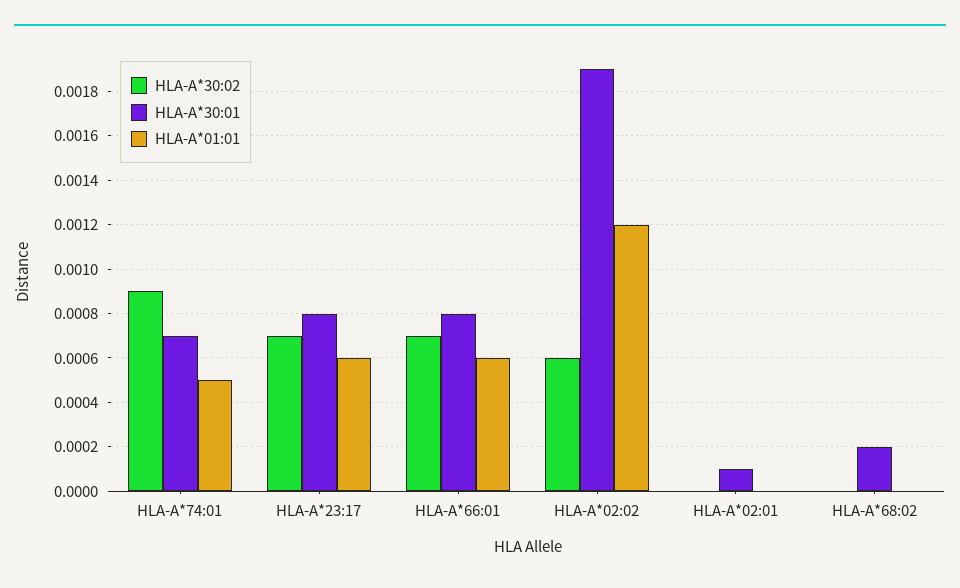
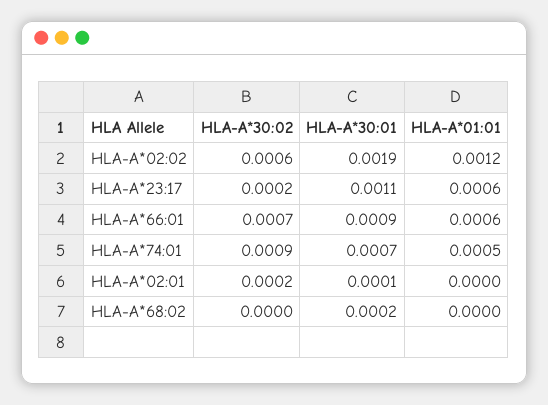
  {
    "HLA-A*30:02": {
      "HLA-A*74:01": 0.0009,
-     "HLA-A*23:17": 0.0007,
+     "HLA-A*23:17": 0.0002,
      "HLA-A*66:01": 0.0007,
      "HLA-A*02:02": 0.0006,
-     "HLA-A*02:01": 0,
+     "HLA-A*02:01": 0.0002,
      "HLA-A*68:02": 0
    },
    "HLA-A*30:01": {
      "HLA-A*74:01": 0.0007,
-     "HLA-A*23:17": 0.0008,
+     "HLA-A*23:17": 0.0011,
-     "HLA-A*66:01": 0.0008,
+     "HLA-A*66:01": 0.0009,
      "HLA-A*02:02": 0.0019,
      "HLA-A*02:01": 0.0001,
      "HLA-A*68:02": 0.0002
    },
    "HLA-A*01:01": {
      "HLA-A*74:01": 0.0005,
      "HLA-A*23:17": 0.0006,
      "HLA-A*66:01": 0.0006,
      "HLA-A*02:02": 0.0012,
      "HLA-A*02:01": 0,
      "HLA-A*68:02": 0
    }
  }

